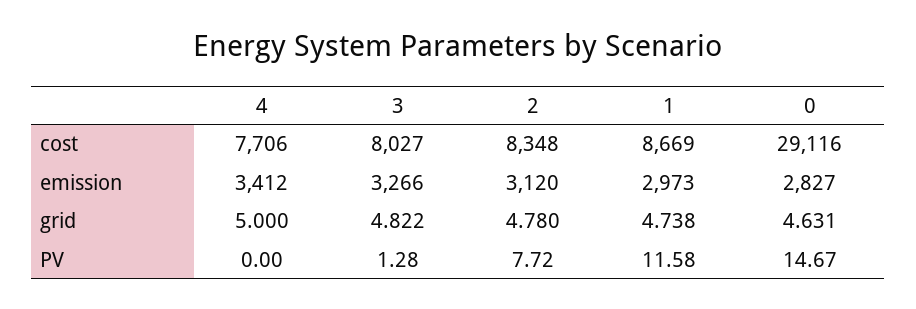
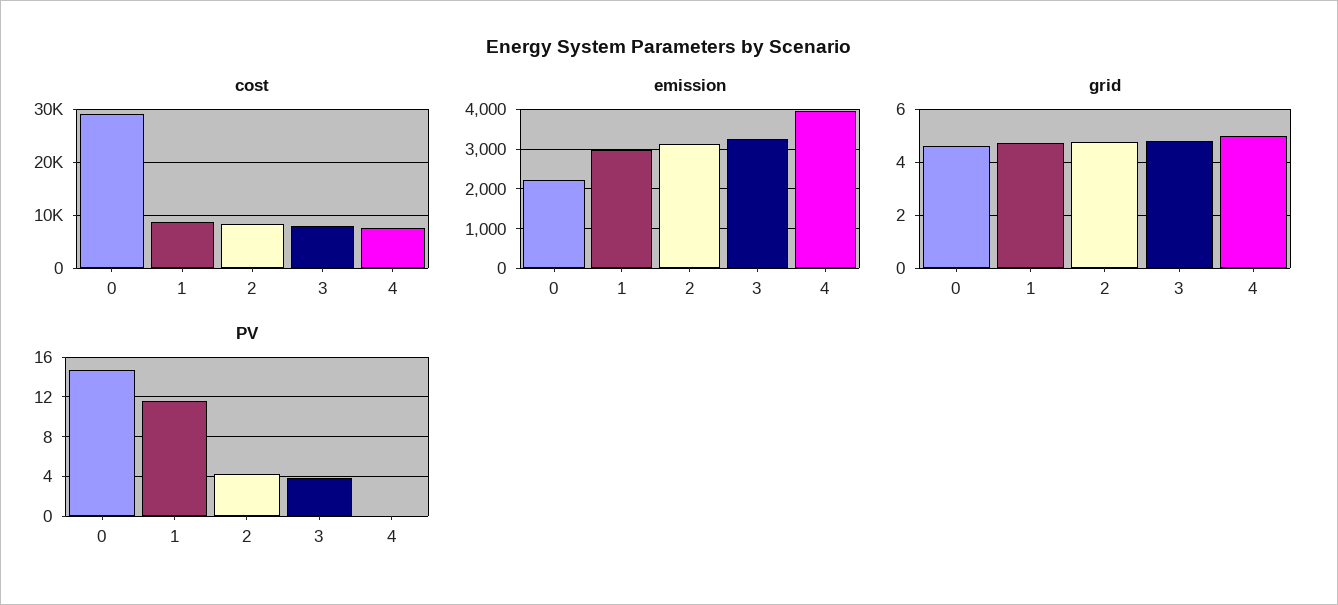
  {
    "cost": {
      "4": 7706,
      "3": 8027,
      "2": 8348,
      "1": 8669,
      "0": 29116
    },
    "emission": {
-     "4": 3412,
+     "4": 4000,
      "3": 3266,
      "2": 3120,
      "1": 2973,
-     "0": 2827
+     "0": 2200
    },
    "grid": {
      "4": 5,
      "3": 4.822,
      "2": 4.78,
      "1": 4.738,
      "0": 4.631
    },
    "PV": {
      "4": 0,
-     "3": 1.28,
+     "3": 4,
-     "2": 7.72,
+     "2": 4,
      "1": 11.58,
      "0": 14.67
    }
  }

